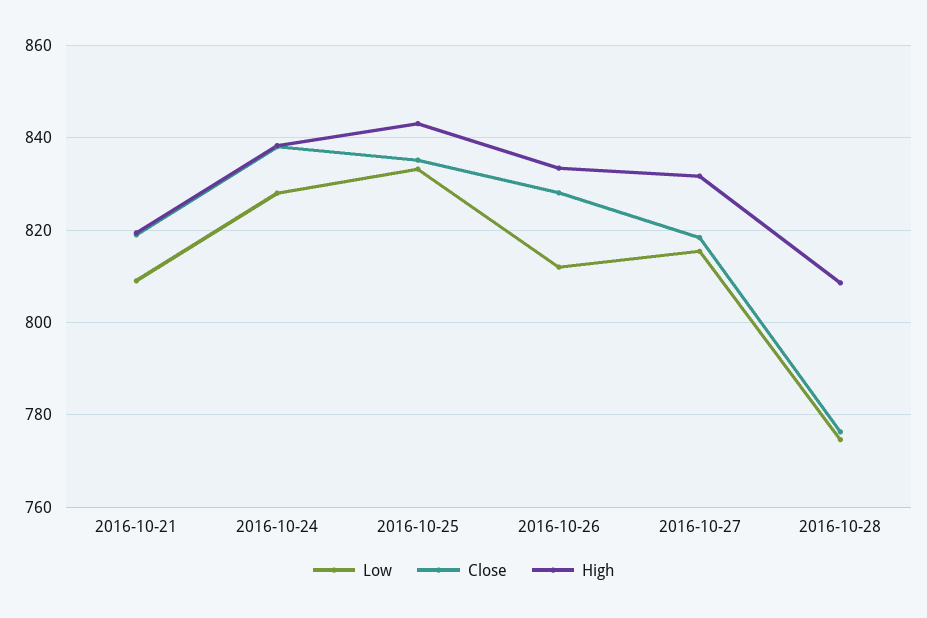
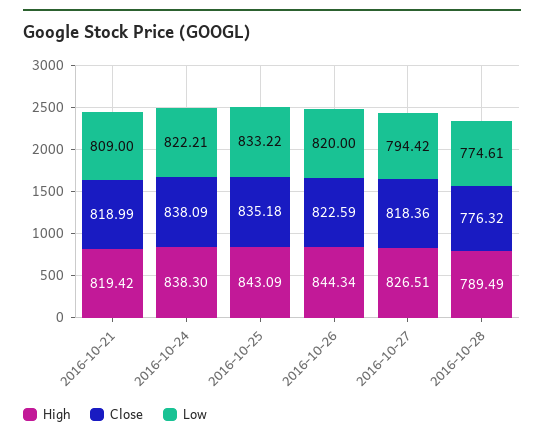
  {
    "Low": {
      "2016-10-21": 809,
-     "2016-10-24": 828,
+     "2016-10-24": 822.21,
      "2016-10-25": 833.22,
-     "2016-10-26": 812,
+     "2016-10-26": 820,
-     "2016-10-27": 816,
+     "2016-10-27": 794.42,
      "2016-10-28": 774.61
    },
    "Close": {
      "2016-10-21": 818.99,
      "2016-10-24": 838.09,
      "2016-10-25": 835.18,
-     "2016-10-26": 828,
+     "2016-10-26": 822.59,
      "2016-10-27": 818.36,
      "2016-10-28": 776.32
    },
    "High": {
      "2016-10-21": 819.42,
      "2016-10-24": 838.3,
      "2016-10-25": 843.09,
-     "2016-10-26": 834,
+     "2016-10-26": 844.34,
-     "2016-10-27": 832,
+     "2016-10-27": 826.51,
-     "2016-10-28": 808
+     "2016-10-28": 789.49
    }
  }

